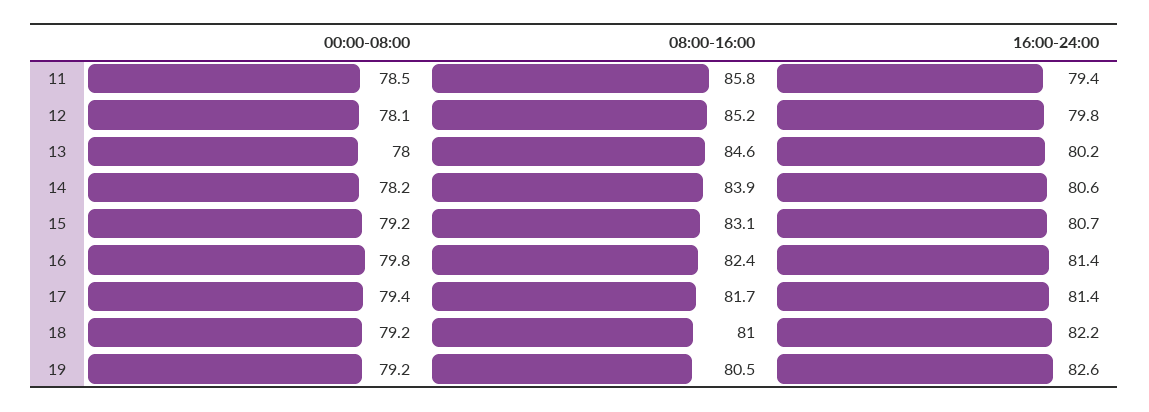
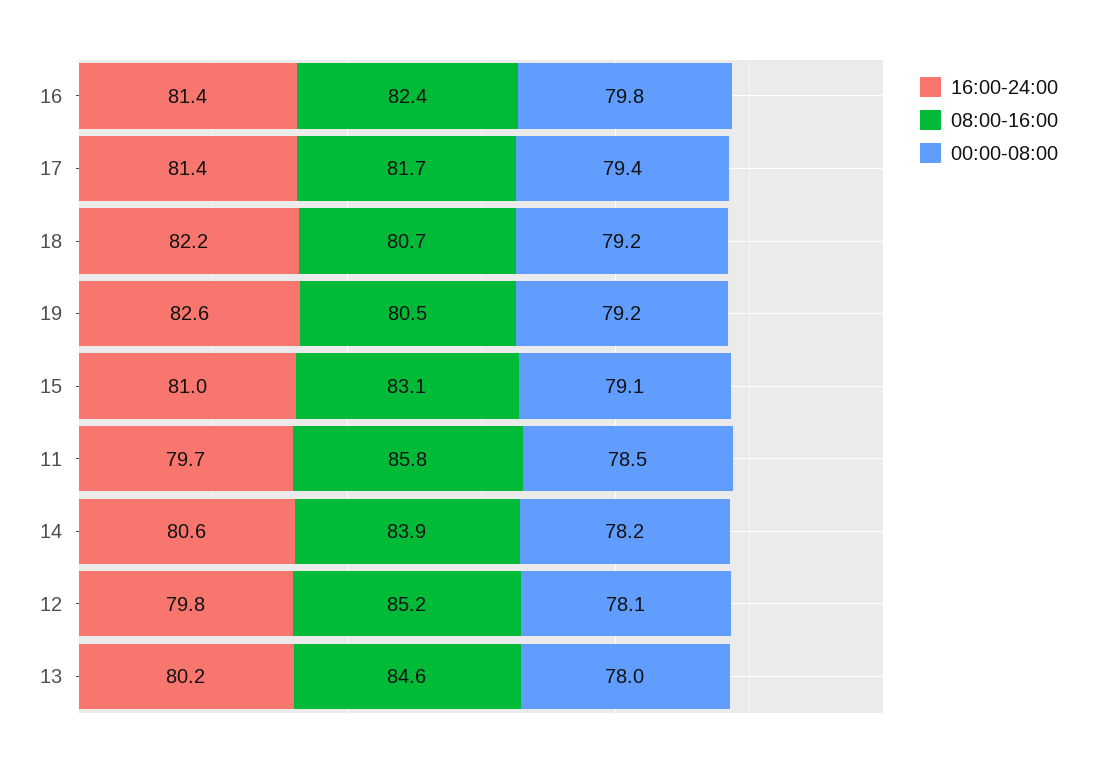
  {
    "00:00-08:00": {
      "11": 78.5,
      "12": 78.1,
      "13": 78,
      "14": 78.2,
-     "15": 79.2,
+     "15": 79.1,
      "16": 79.8,
      "17": 79.4,
      "18": 79.2,
      "19": 79.2
    },
    "08:00-16:00": {
      "11": 85.8,
      "12": 85.2,
      "13": 84.6,
      "14": 83.9,
      "15": 83.1,
      "16": 82.4,
      "17": 81.7,
-     "18": 81,
+     "18": 80.7,
      "19": 80.5
    },
    "16:00-24:00": {
-     "11": 79.4,
+     "11": 79.7,
      "12": 79.8,
      "13": 80.2,
      "14": 80.6,
-     "15": 80.7,
+     "15": 81,
      "16": 81.4,
      "17": 81.4,
      "18": 82.2,
      "19": 82.6
    }
  }

